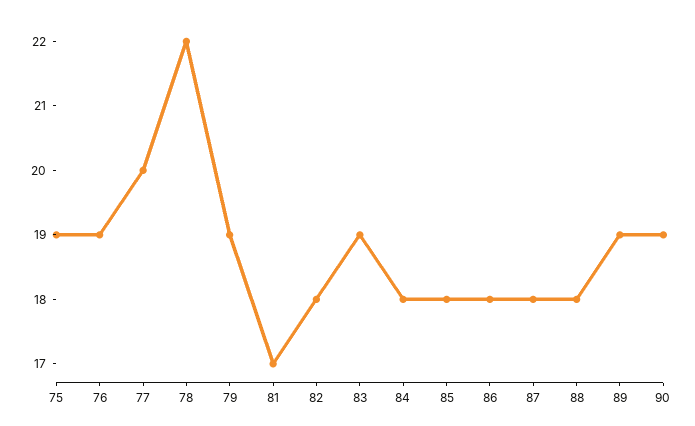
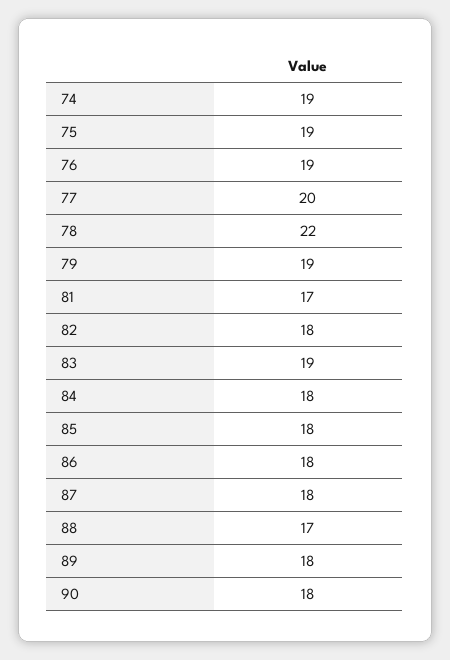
  {
    "75": 19,
    "76": 19,
    "77": 20,
    "78": 22,
    "79": 19,
    "81": 17,
    "82": 18,
    "83": 19,
    "84": 18,
    "85": 18,
    "86": 18,
    "87": 18,
-   "88": 18,
+   "88": 17,
-   "89": 19,
+   "89": 18,
-   "90": 19
+   "90": 18,
+   "74": 19
  }

